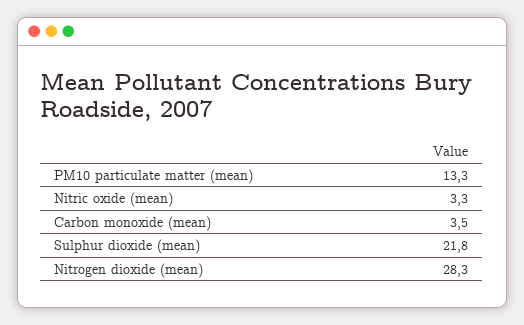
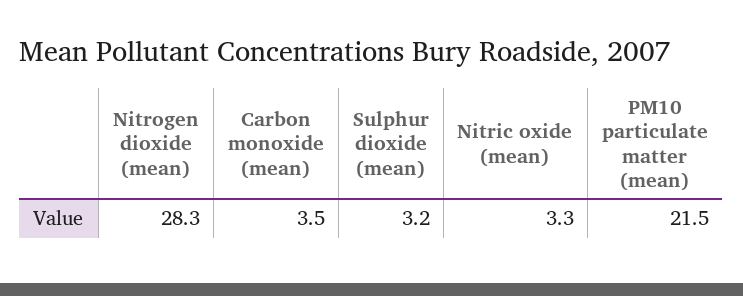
  {
-   "PM10 particulate matter (mean)": 13.3,
+   "PM10 particulate matter (mean)": 21.5,
    "Nitric oxide (mean)": 3.3,
    "Carbon monoxide (mean)": 3.5,
-   "Sulphur dioxide (mean)": 21.8,
+   "Sulphur dioxide (mean)": 3.2,
    "Nitrogen dioxide (mean)": 28.3
  }

